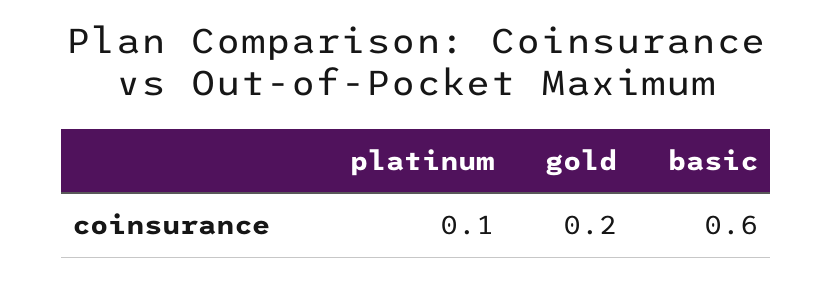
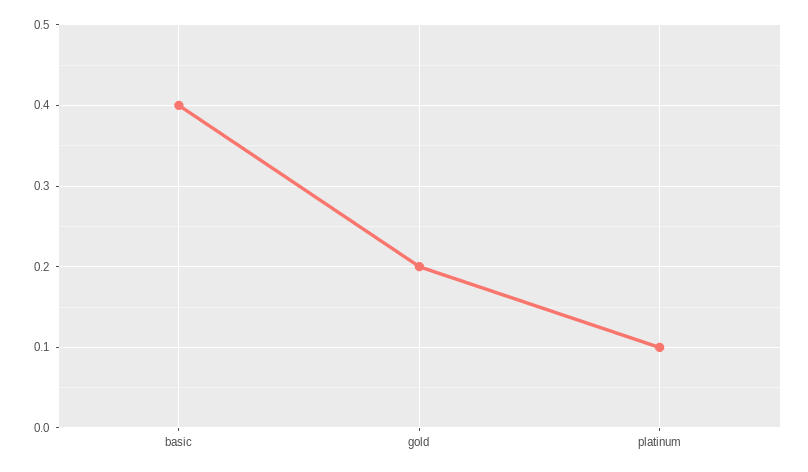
  {
    "platinum": 0.1,
    "gold": 0.2,
-   "basic": 0.6
+   "basic": 0.4
  }

